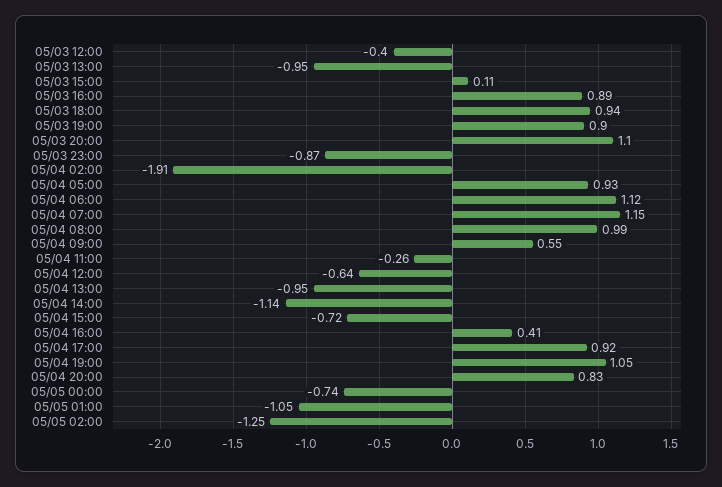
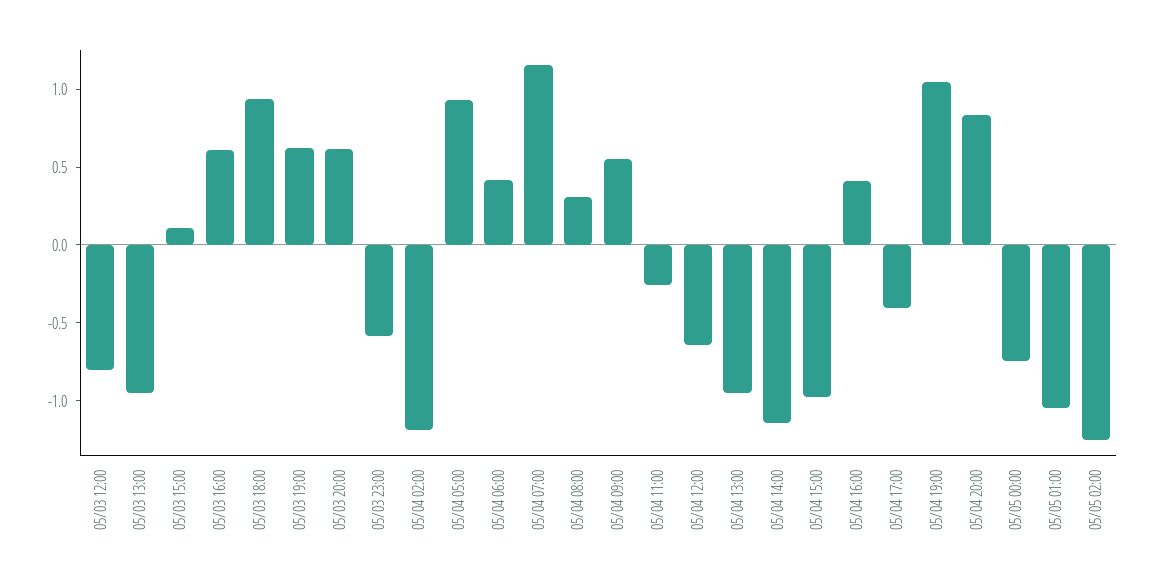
  {
-   "05/03 12:00": -0.4,
+   "05/03 12:00": -0.8,
    "05/03 13:00": -0.95,
    "05/03 15:00": 0.11,
-   "05/03 16:00": 0.89,
+   "05/03 16:00": 0.6,
    "05/03 18:00": 0.94,
-   "05/03 19:00": 0.9,
+   "05/03 19:00": 0.6,
-   "05/03 20:00": 1.1,
+   "05/03 20:00": 0.6,
-   "05/03 23:00": -0.87,
+   "05/03 23:00": -0.6,
-   "05/04 02:00": -1.91,
+   "05/04 02:00": -1.2,
    "05/04 05:00": 0.93,
-   "05/04 06:00": 1.12,
+   "05/04 06:00": 0.4,
    "05/04 07:00": 1.15,
-   "05/04 08:00": 0.99,
+   "05/04 08:00": 0.3,
    "05/04 09:00": 0.55,
    "05/04 11:00": -0.26,
    "05/04 12:00": -0.64,
    "05/04 13:00": -0.95,
    "05/04 14:00": -1.14,
-   "05/04 15:00": -0.72,
+   "05/04 15:00": -1,
    "05/04 16:00": 0.41,
-   "05/04 17:00": 0.92,
+   "05/04 17:00": -0.4,
    "05/04 19:00": 1.05,
    "05/04 20:00": 0.83,
    "05/05 00:00": -0.74,
    "05/05 01:00": -1.05,
    "05/05 02:00": -1.25
  }

